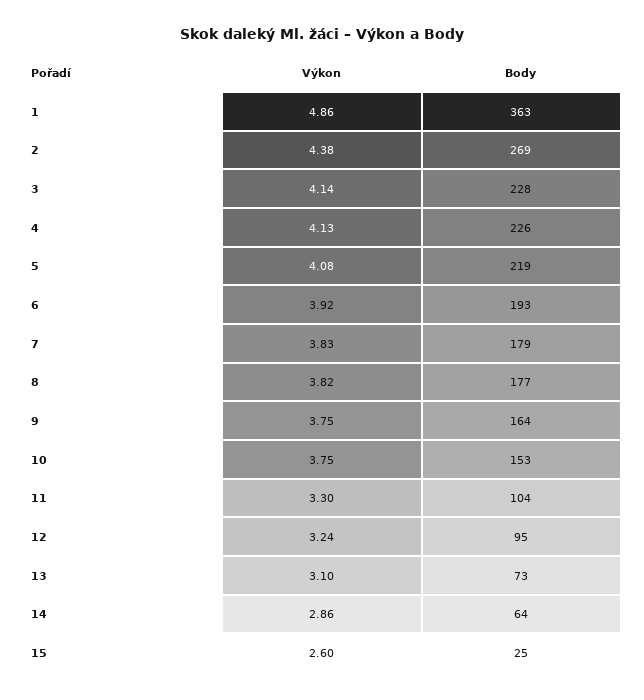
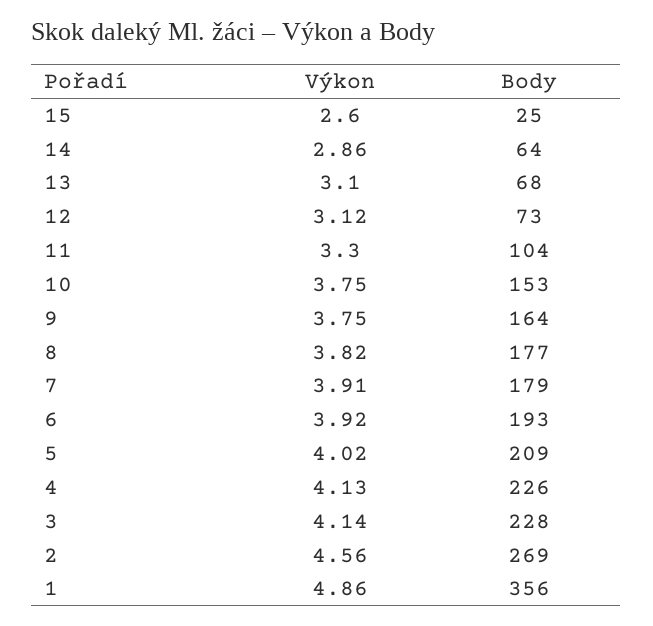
  {
    "Výkon": {
      "1": 4.86,
-     "2": 4.38,
+     "2": 4.56,
      "3": 4.14,
      "4": 4.13,
-     "5": 4.08,
+     "5": 4.02,
      "6": 3.92,
-     "7": 3.83,
+     "7": 3.91,
      "8": 3.82,
      "9": 3.75,
      "10": 3.75,
      "11": 3.3,
-     "12": 3.24,
+     "12": 3.12,
      "13": 3.1,
      "14": 2.86,
      "15": 2.6
    },
    "Body": {
-     "1": 363,
+     "1": 356,
      "2": 269,
      "3": 228,
      "4": 226,
-     "5": 219,
+     "5": 209,
      "6": 193,
      "7": 179,
      "8": 177,
      "9": 164,
      "10": 153,
      "11": 104,
-     "12": 95,
+     "12": 73,
-     "13": 73,
+     "13": 68,
      "14": 64,
      "15": 25
    }
  }

